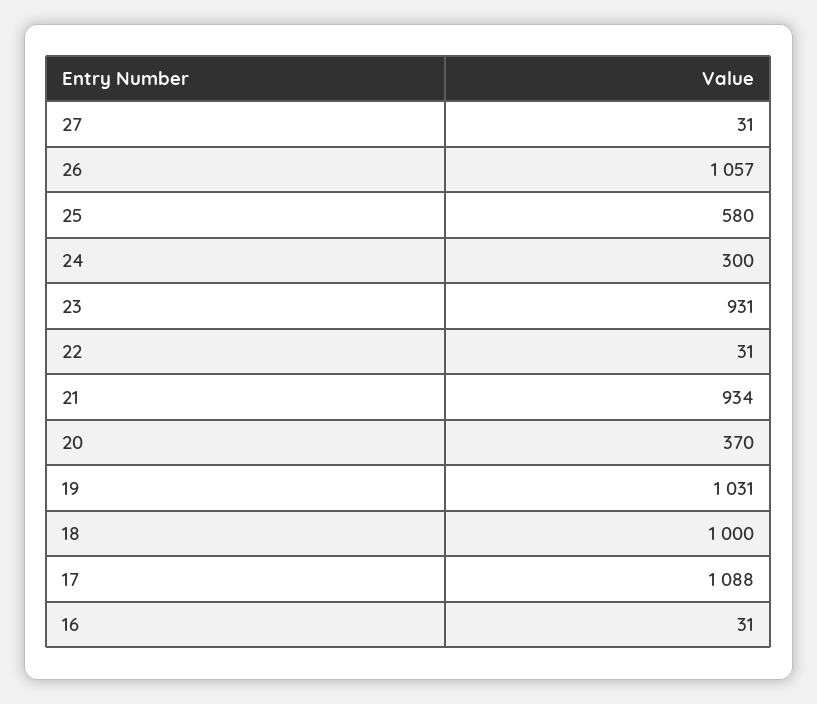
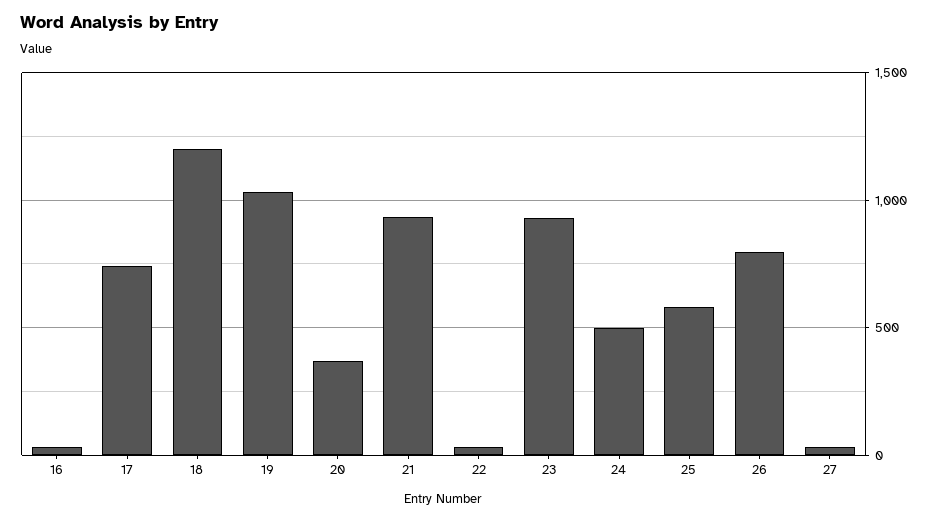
  {
    "27": 31,
-   "26": 1057,
+   "26": 800,
    "25": 580,
-   "24": 300,
+   "24": 500,
    "23": 931,
    "22": 31,
    "21": 934,
    "20": 370,
    "19": 1031,
-   "18": 1000,
+   "18": 1200,
-   "17": 1088,
+   "17": 750,
    "16": 31
  }

